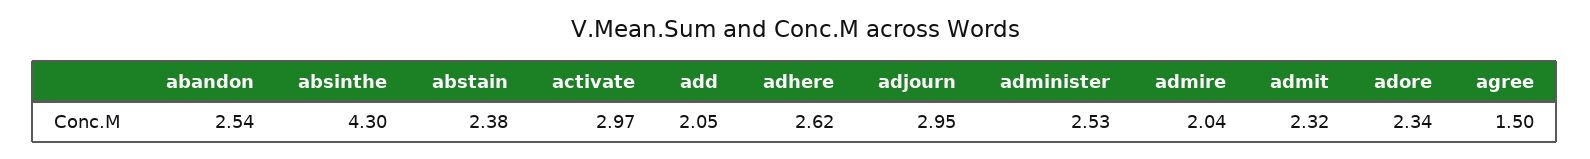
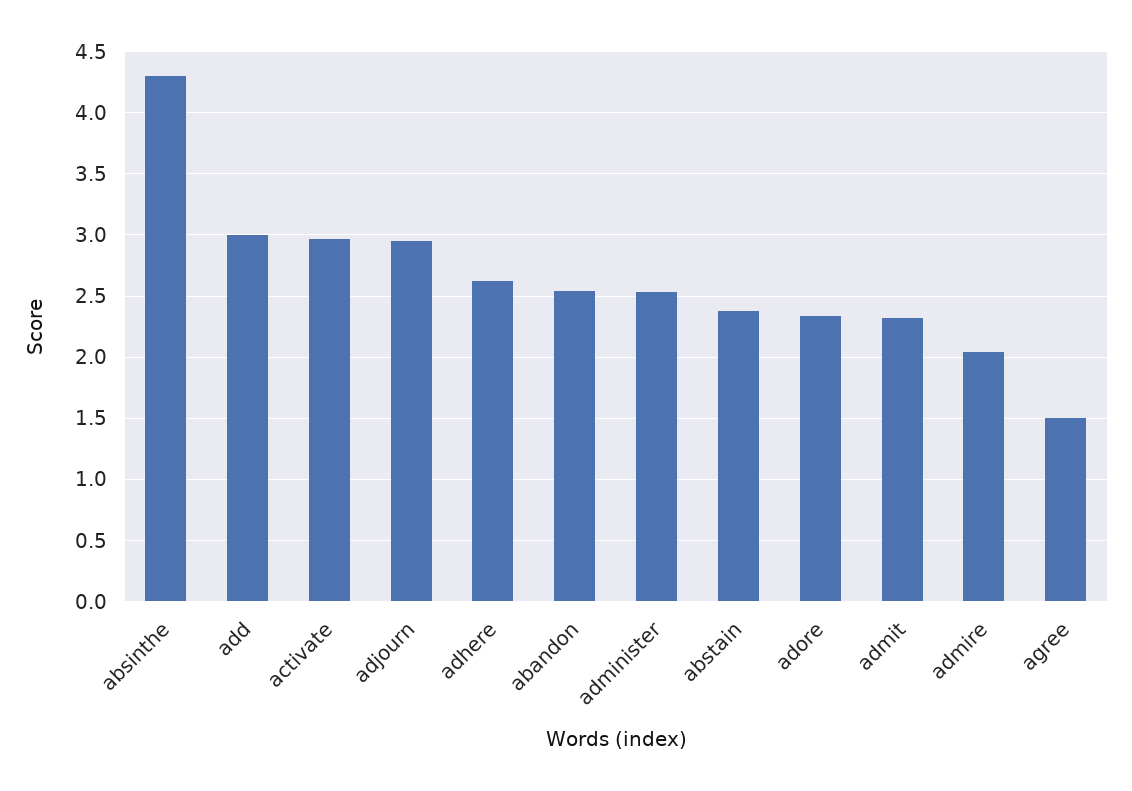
  {
    "abandon": 2.54,
    "absinthe": 4.3,
    "abstain": 2.38,
    "activate": 2.97,
-   "add": 2.05,
+   "add": 3,
    "adhere": 2.62,
    "adjourn": 2.95,
    "administer": 2.53,
    "admire": 2.04,
    "admit": 2.32,
    "adore": 2.34,
    "agree": 1.5
  }

